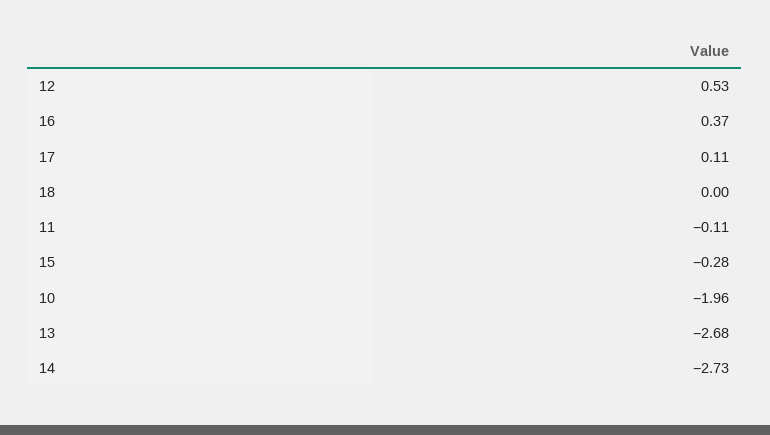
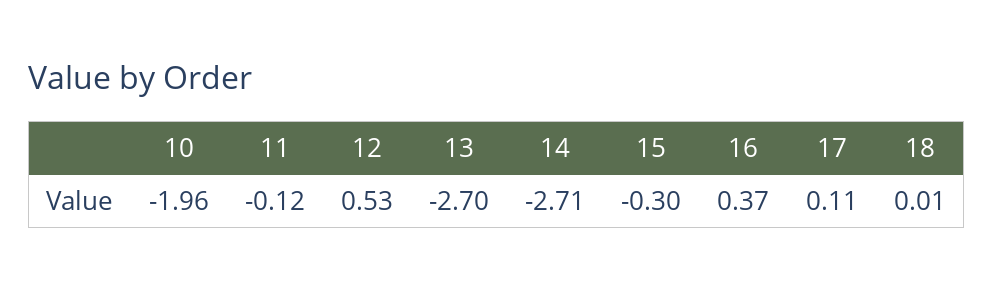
  {
    "12": 0.53,
    "16": 0.37,
    "17": 0.11,
-   "18": 0,
+   "18": 0.01,
-   "11": -0.11,
+   "11": -0.12,
-   "15": -0.28,
+   "15": -0.3,
    "10": -1.96,
-   "13": -2.68,
+   "13": -2.7,
-   "14": -2.73
+   "14": -2.71
  }

